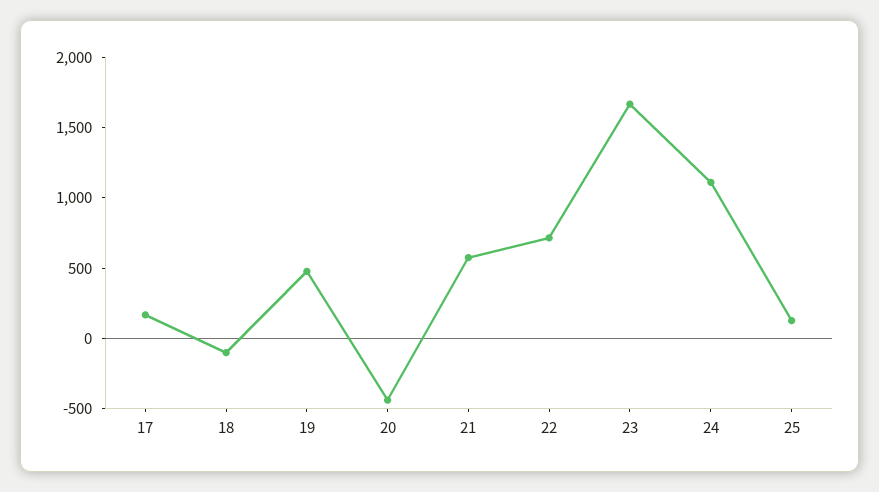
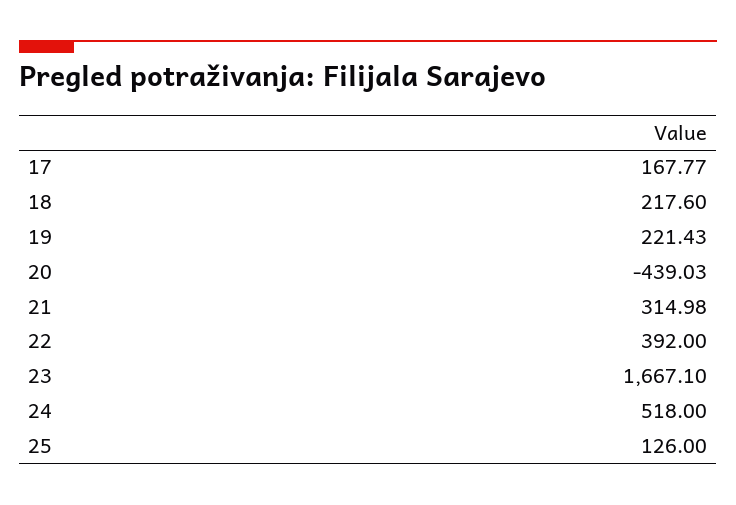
  {
    "17": 167.77,
-   "18": -100,
+   "18": 217.6,
-   "19": 500,
+   "19": 221.43,
    "20": -439.03,
-   "21": 600,
+   "21": 314.98,
-   "22": 700,
+   "22": 392,
    "23": 1667.1,
-   "24": 1100,
+   "24": 518,
    "25": 126
  }

